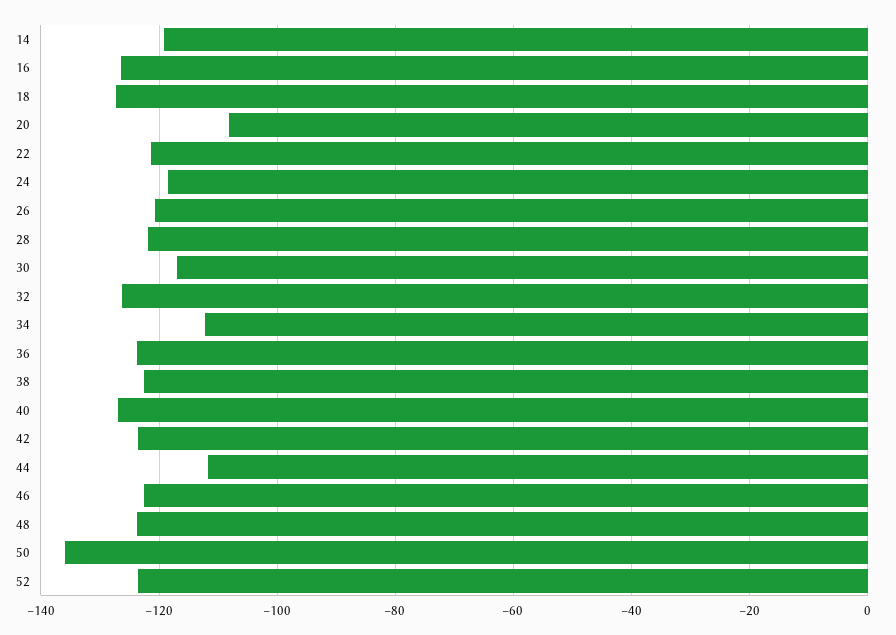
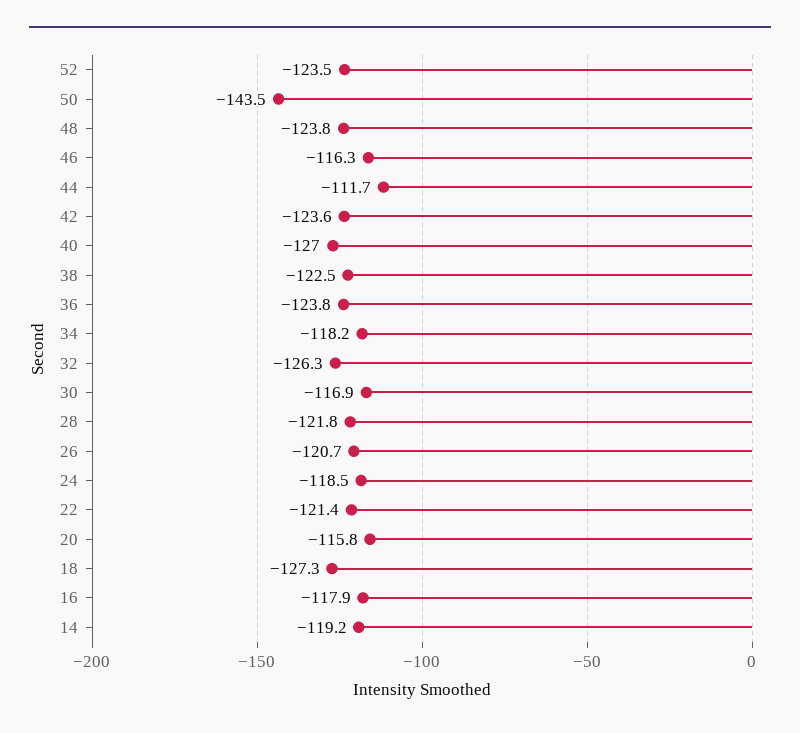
  {
    "14": -119.2,
-   "16": -126,
+   "16": -117.9,
    "18": -127.3,
-   "20": -108,
+   "20": -115.8,
    "22": -121.4,
    "24": -118.5,
    "26": -120.7,
    "28": -121.8,
    "30": -116.9,
    "32": -126.3,
-   "34": -112,
+   "34": -118.2,
    "36": -123.8,
    "38": -122.5,
    "40": -127,
    "42": -123.6,
    "44": -111.7,
-   "46": -122,
+   "46": -116.3,
    "48": -123.8,
-   "50": -136,
+   "50": -143.5,
    "52": -123.5
  }

